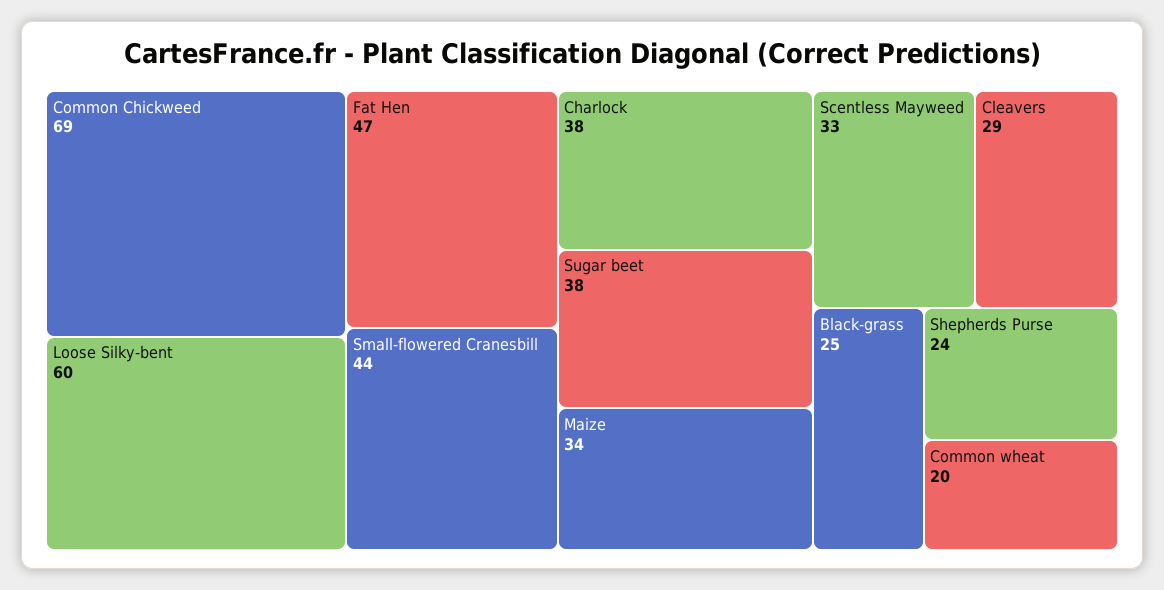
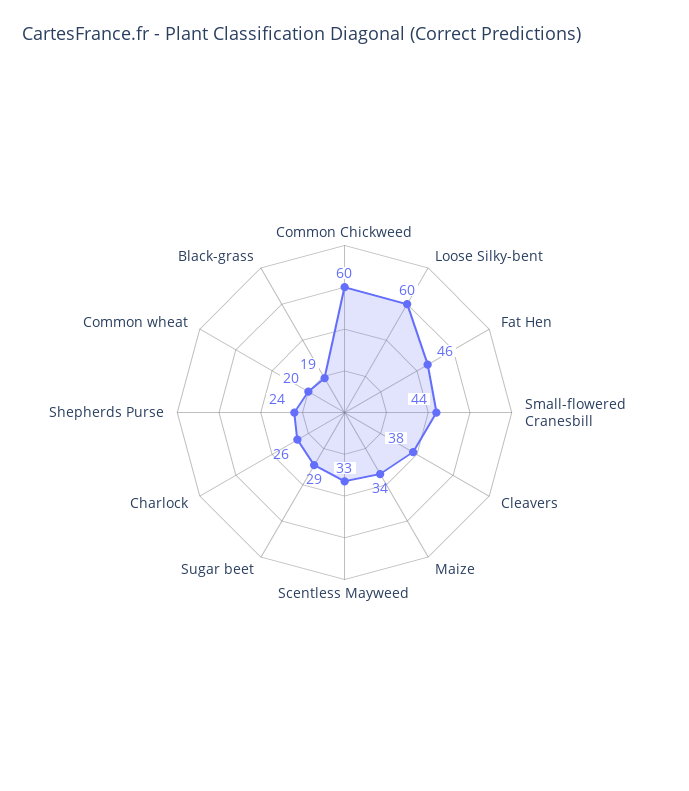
  {
-   "Common Chickweed": 69,
+   "Common Chickweed": 60,
    "Loose Silky-bent": 60,
-   "Fat Hen": 47,
+   "Fat Hen": 46,
    "Small-flowered Cranesbill": 44,
-   "Charlock": 38,
+   "Charlock": 26,
-   "Sugar beet": 38,
+   "Sugar beet": 29,
    "Maize": 34,
    "Scentless Mayweed": 33,
-   "Cleavers": 29,
+   "Cleavers": 38,
-   "Black-grass": 25,
+   "Black-grass": 19,
    "Shepherds Purse": 24,
    "Common wheat": 20
  }

